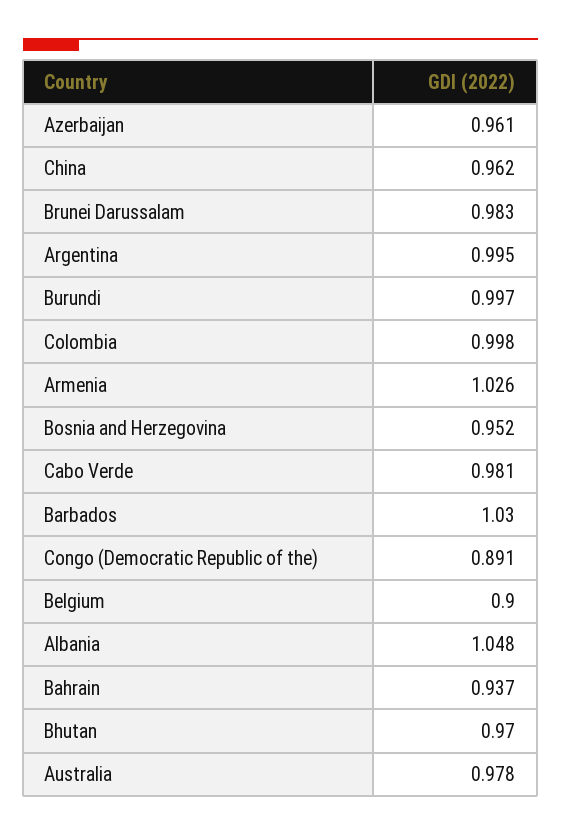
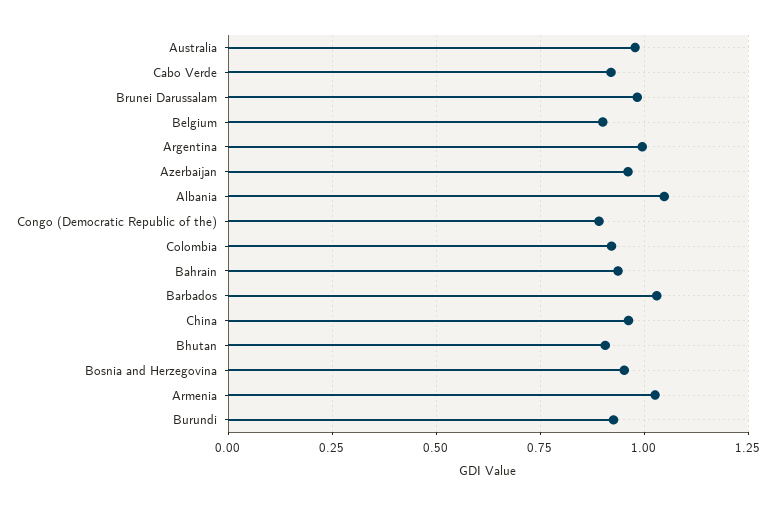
  {
    "Azerbaijan": 0.961,
    "China": 0.962,
    "Brunei Darussalam": 0.983,
    "Argentina": 0.995,
-   "Burundi": 0.997,
+   "Burundi": 0.925,
-   "Colombia": 0.998,
+   "Colombia": 0.925,
    "Armenia": 1.026,
    "Bosnia and Herzegovina": 0.952,
-   "Cabo Verde": 0.981,
+   "Cabo Verde": 0.925,
    "Barbados": 1.03,
    "Congo (Democratic Republic of the)": 0.891,
    "Belgium": 0.9,
    "Albania": 1.048,
    "Bahrain": 0.937,
-   "Bhutan": 0.97,
+   "Bhutan": 0.9,
    "Australia": 0.978
  }

